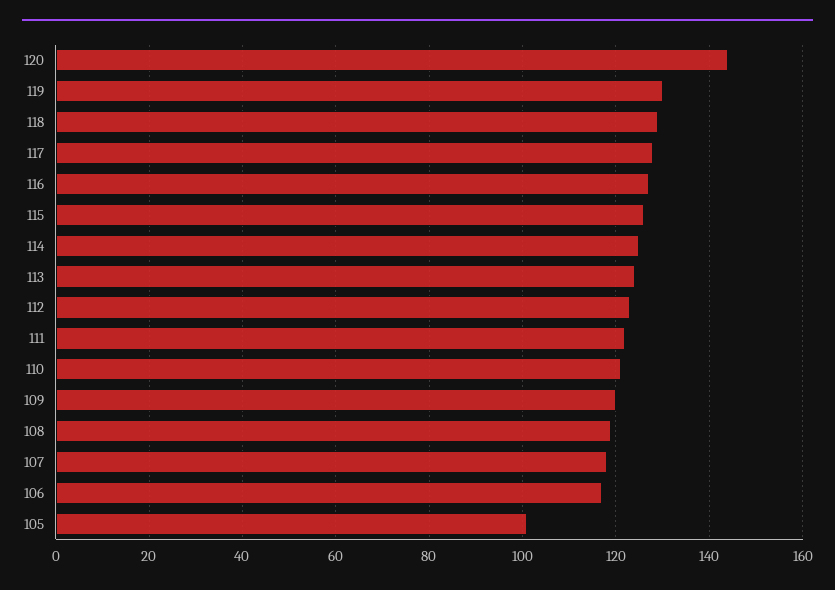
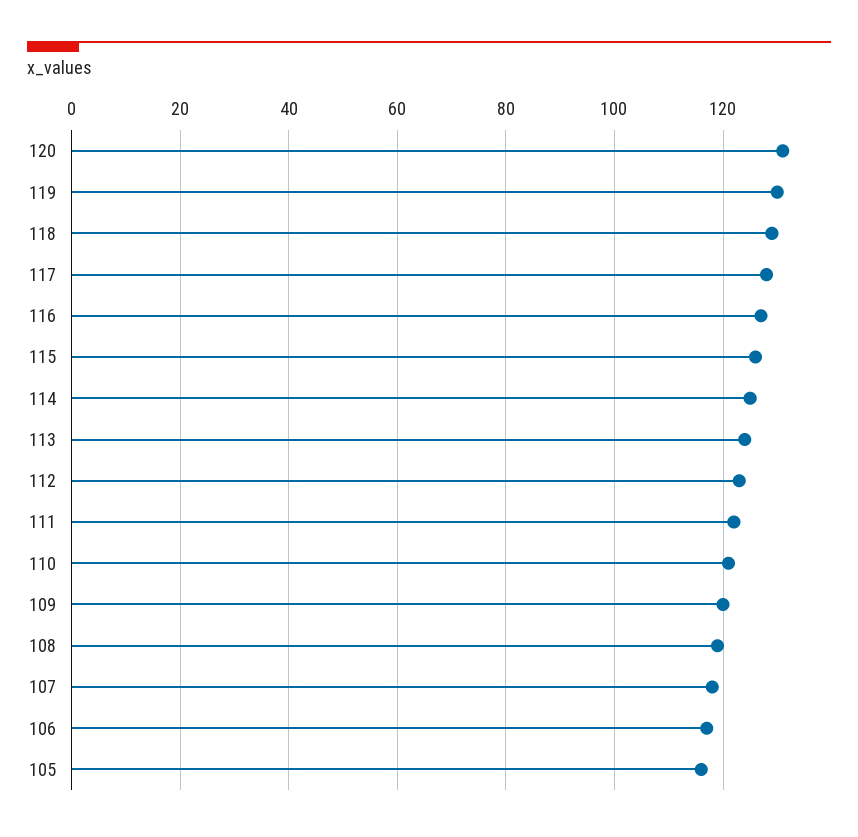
  {
-   "120": 145,
+   "120": 130,
    "119": 130,
    "118": 130,
    "117": 130,
    "116": 125,
    "115": 125,
    "114": 125,
    "113": 125,
    "112": 125,
    "111": 120,
    "110": 120,
    "109": 120,
    "108": 120,
    "107": 120,
    "106": 115,
-   "105": 100
+   "105": 115
  }

